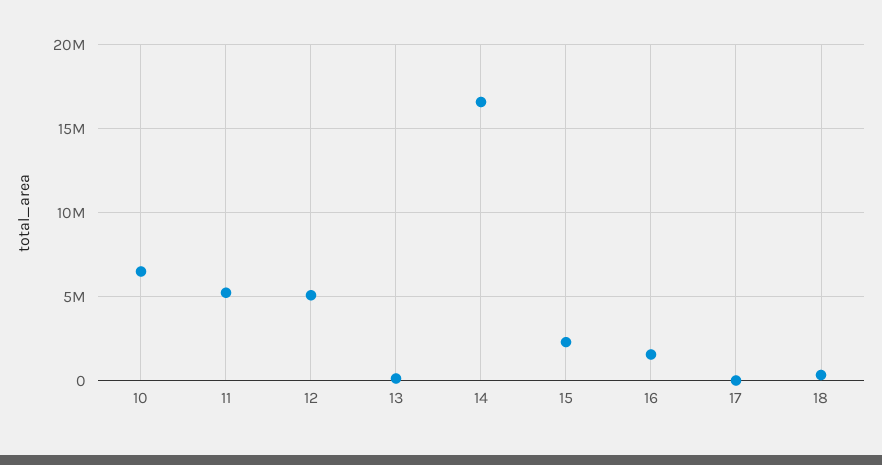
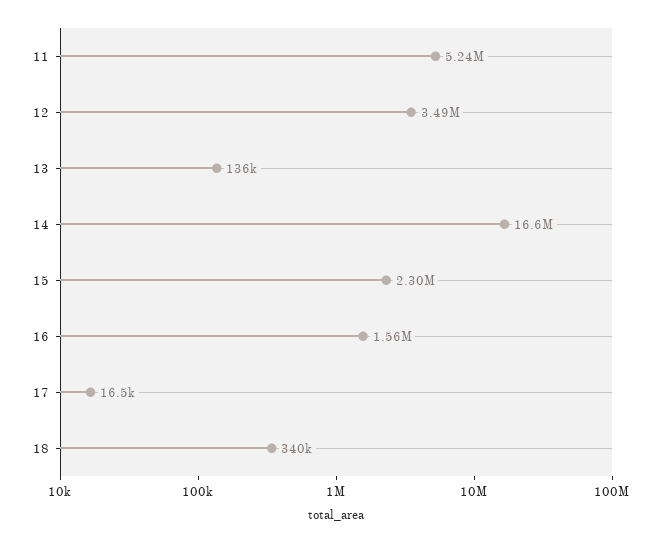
  {
-   "10": 6500000,
    "11": 5240000,
-   "12": 5000000,
+   "12": 3490000,
    "13": 136000,
    "14": 16600000,
    "15": 2300000,
    "16": 1560000,
    "17": 16500,
    "18": 340000
  }

